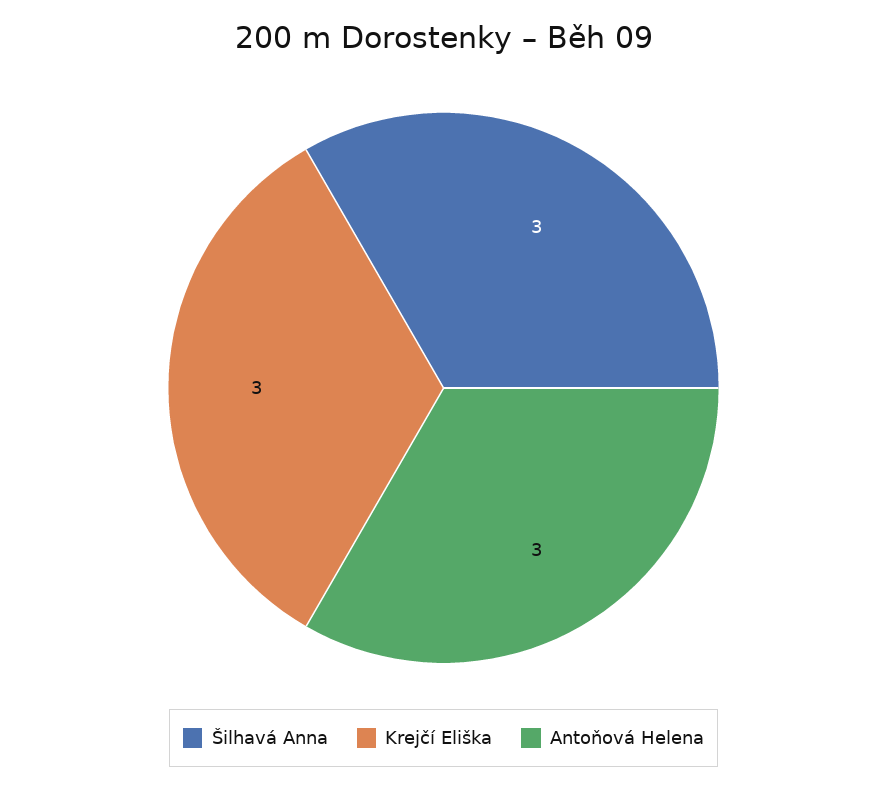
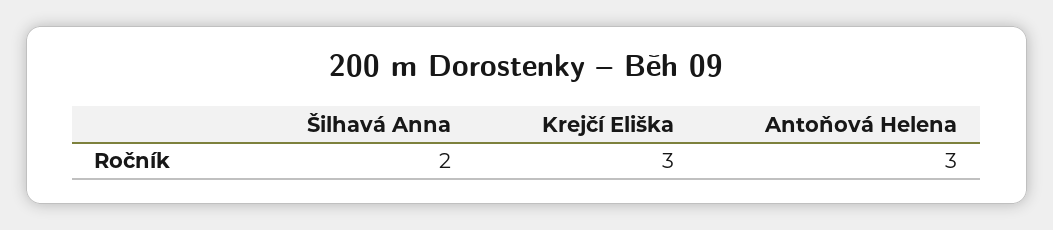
  {
-   "Šilhavá Anna": 3,
+   "Šilhavá Anna": 2,
    "Krejčí Eliška": 3,
    "Antoňová Helena": 3
  }

